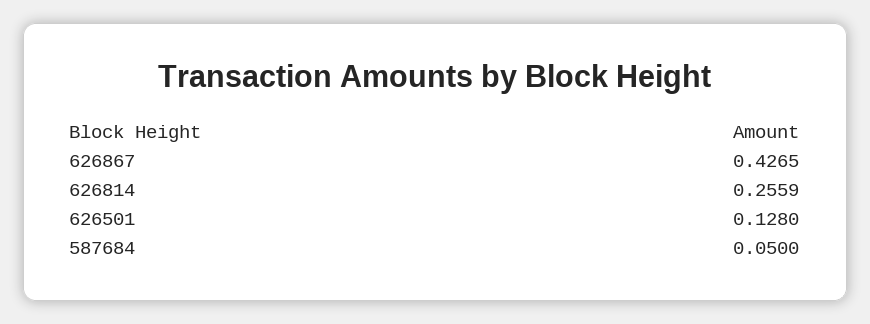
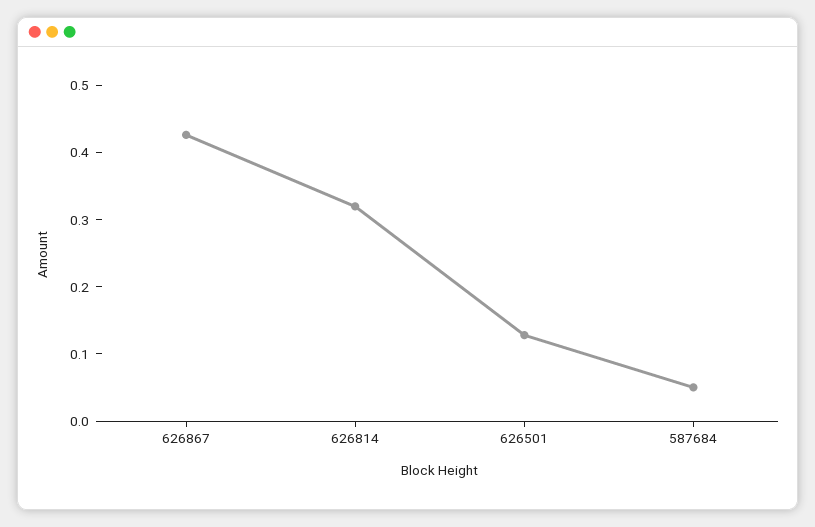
  {
    "626867": 0.4265,
-   "626814": 0.2559,
+   "626814": 0.32,
    "626501": 0.128,
    "587684": 0.05
  }

